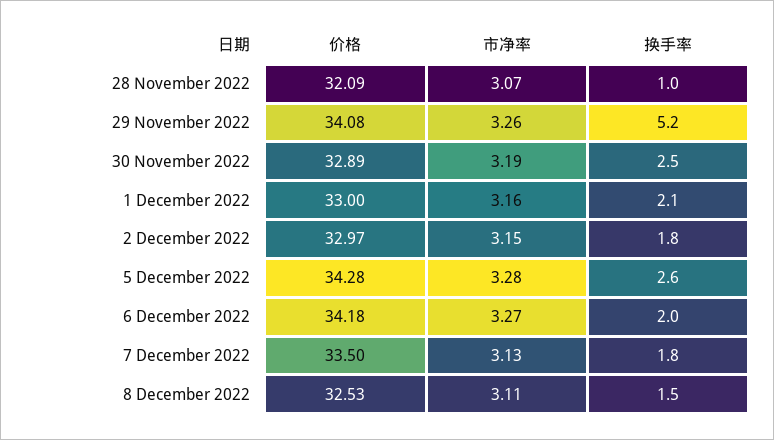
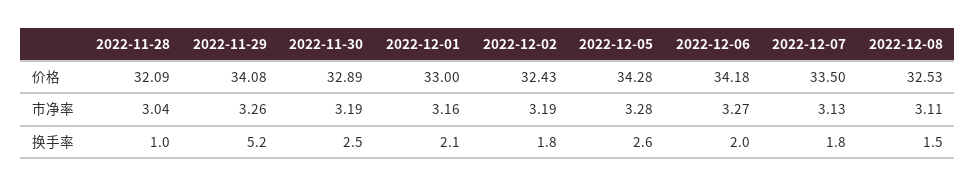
  {
    "价格": {
      "28 November 2022": 32.09,
      "29 November 2022": 34.08,
      "30 November 2022": 32.89,
      "1 December 2022": 33,
-     "2 December 2022": 32.97,
+     "2 December 2022": 32.43,
      "5 December 2022": 34.28,
      "6 December 2022": 34.18,
      "7 December 2022": 33.5,
      "8 December 2022": 32.53
    },
    "市净率": {
-     "28 November 2022": 3.07,
+     "28 November 2022": 3.04,
      "29 November 2022": 3.26,
      "30 November 2022": 3.19,
      "1 December 2022": 3.16,
-     "2 December 2022": 3.15,
+     "2 December 2022": 3.19,
      "5 December 2022": 3.28,
      "6 December 2022": 3.27,
      "7 December 2022": 3.13,
      "8 December 2022": 3.11
    },
    "换手率": {
      "28 November 2022": 1,
      "29 November 2022": 5.2,
      "30 November 2022": 2.5,
      "1 December 2022": 2.1,
      "2 December 2022": 1.8,
      "5 December 2022": 2.6,
      "6 December 2022": 2,
      "7 December 2022": 1.8,
      "8 December 2022": 1.5
    }
  }

